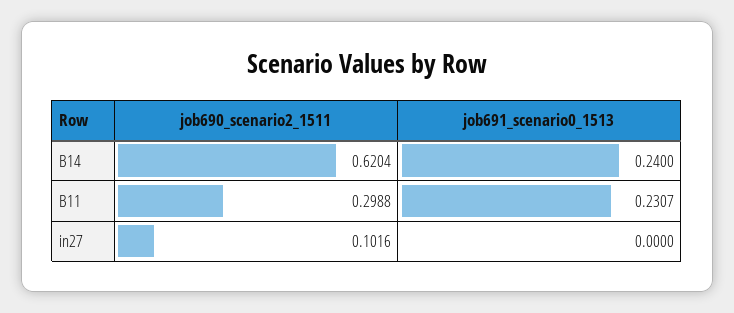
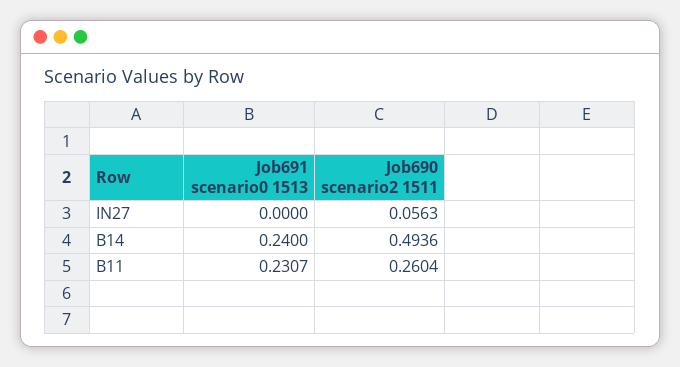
  {
    "job690_scenario2_1511": {
-     "B14": 0.6204,
+     "B14": 0.4936,
-     "B11": 0.2988,
+     "B11": 0.2604,
-     "in27": 0.1016
+     "in27": 0.0563
    },
    "job691_scenario0_1513": {
      "B14": 0.24,
      "B11": 0.2307,
      "in27": 0
    }
  }

